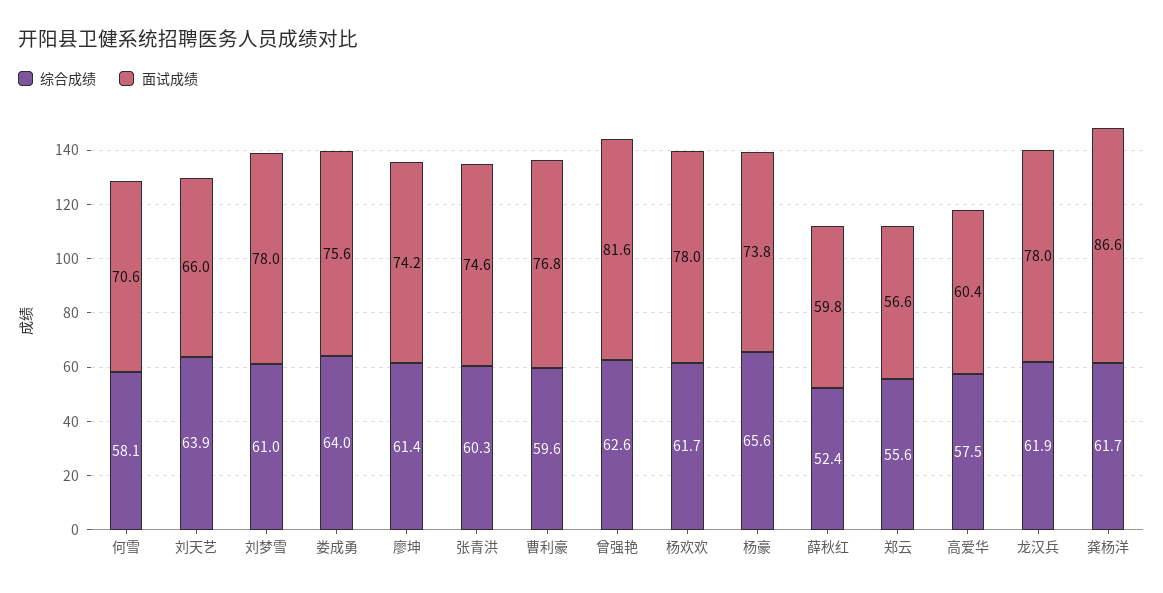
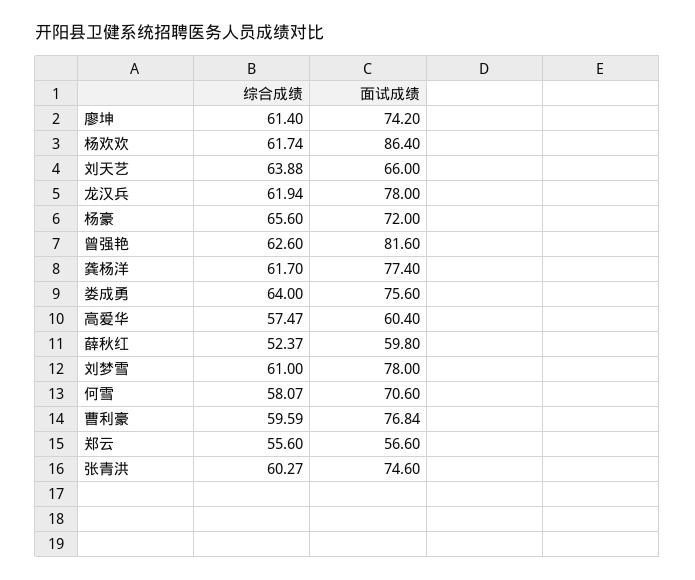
  {
    "综合成绩": {
      "何雪": 58.07,
      "刘天艺": 63.88,
      "刘梦雪": 61,
      "娄成勇": 64,
      "廖坤": 61.4,
      "张青洪": 60.27,
      "曹利豪": 59.59,
      "曾强艳": 62.6,
      "杨欢欢": 61.74,
      "杨豪": 65.6,
      "薛秋红": 52.37,
      "郑云": 55.6,
      "高爱华": 57.47,
      "龙汉兵": 61.94,
      "龚杨洋": 61.7
    },
    "面试成绩": {
      "何雪": 70.6,
      "刘天艺": 66,
      "刘梦雪": 78,
      "娄成勇": 75.6,
      "廖坤": 74.2,
      "张青洪": 74.6,
      "曹利豪": 76.84,
      "曾强艳": 81.6,
-     "杨欢欢": 78,
+     "杨欢欢": 86.4,
-     "杨豪": 73.8,
+     "杨豪": 72,
      "薛秋红": 59.8,
      "郑云": 56.6,
      "高爱华": 60.4,
      "龙汉兵": 78,
-     "龚杨洋": 86.6
+     "龚杨洋": 77.4
    }
  }

